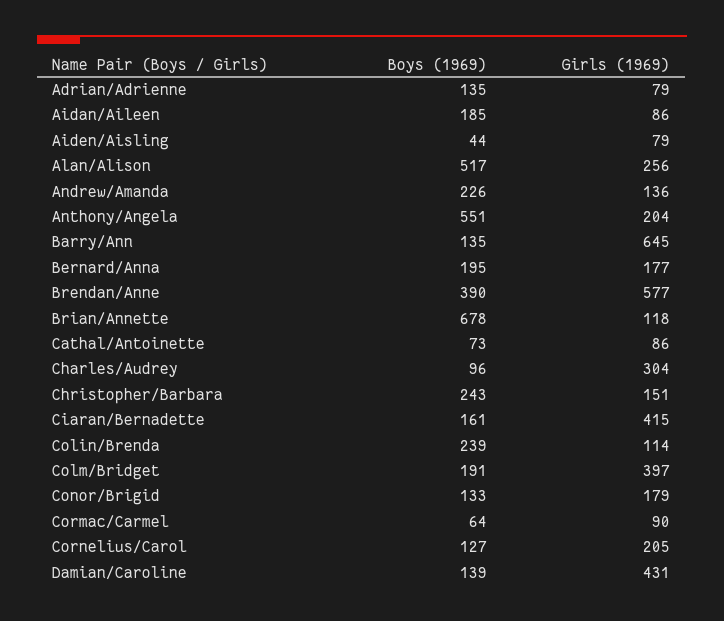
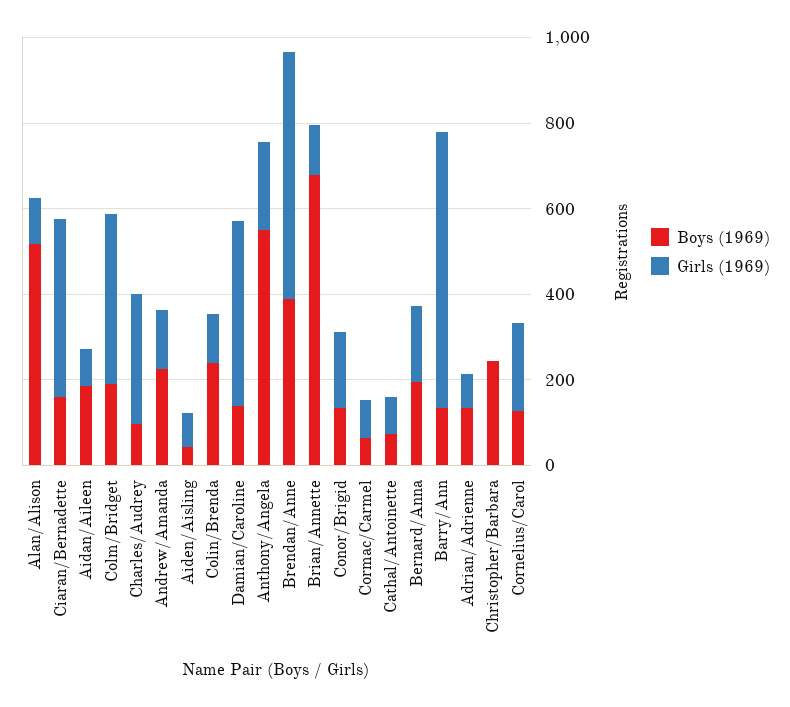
  {
    "Boys (1969)": {
      "Adrian/Adrienne": 135,
      "Aidan/Aileen": 185,
      "Aiden/Aisling": 44,
      "Alan/Alison": 517,
      "Andrew/Amanda": 226,
      "Anthony/Angela": 551,
      "Barry/Ann": 135,
      "Bernard/Anna": 195,
      "Brendan/Anne": 390,
      "Brian/Annette": 678,
      "Cathal/Antoinette": 73,
      "Charles/Audrey": 96,
      "Christopher/Barbara": 243,
      "Ciaran/Bernadette": 161,
      "Colin/Brenda": 239,
      "Colm/Bridget": 191,
      "Conor/Brigid": 133,
      "Cormac/Carmel": 64,
      "Cornelius/Carol": 127,
      "Damian/Caroline": 139
    },
    "Girls (1969)": {
      "Adrian/Adrienne": 79,
      "Aidan/Aileen": 86,
      "Aiden/Aisling": 79,
-     "Alan/Alison": 256,
+     "Alan/Alison": 100,
      "Andrew/Amanda": 136,
      "Anthony/Angela": 204,
      "Barry/Ann": 645,
      "Bernard/Anna": 177,
      "Brendan/Anne": 577,
      "Brian/Annette": 118,
      "Cathal/Antoinette": 86,
      "Charles/Audrey": 304,
-     "Christopher/Barbara": 151,
+     "Christopher/Barbara": 0,
      "Ciaran/Bernadette": 415,
      "Colin/Brenda": 114,
      "Colm/Bridget": 397,
      "Conor/Brigid": 179,
      "Cormac/Carmel": 90,
      "Cornelius/Carol": 205,
      "Damian/Caroline": 431
    }
  }

